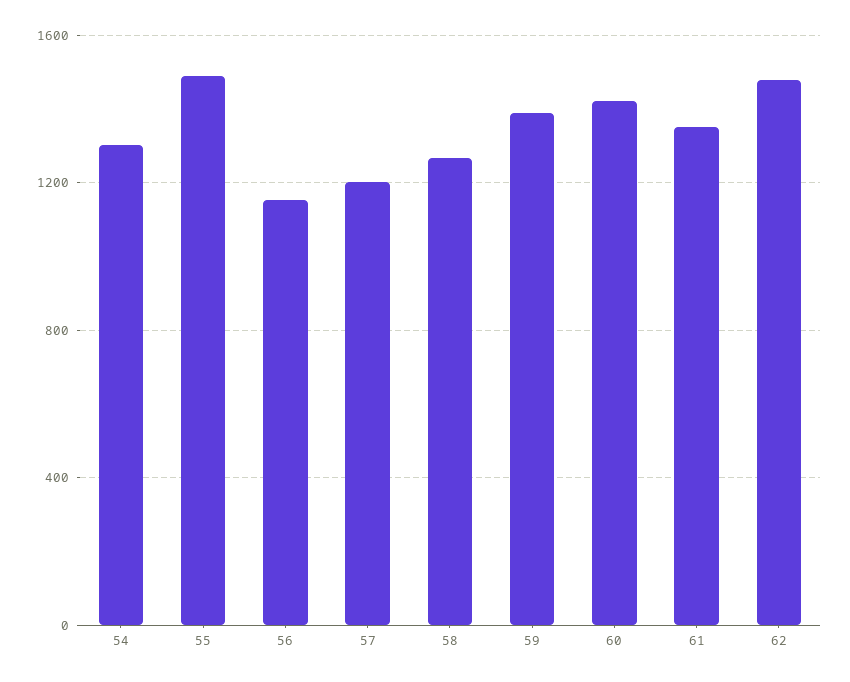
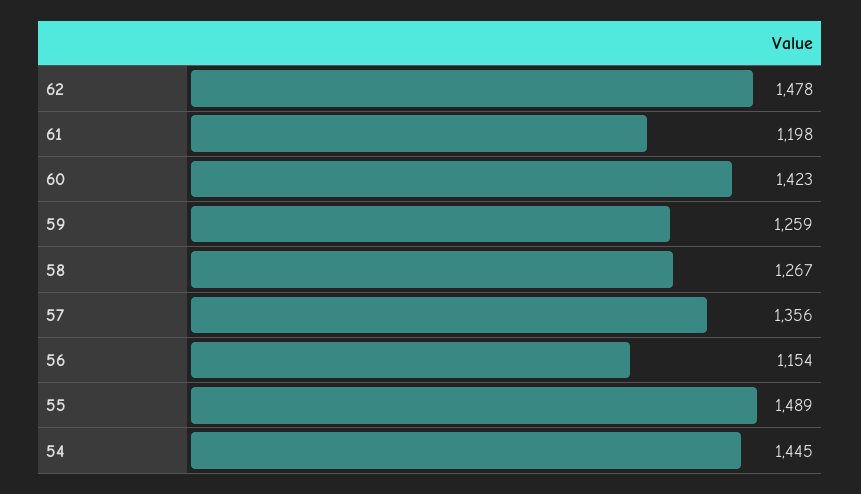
  {
-   "54": 1300,
+   "54": 1445,
    "55": 1489,
    "56": 1154,
-   "57": 1200,
+   "57": 1356,
    "58": 1267,
-   "59": 1400,
+   "59": 1259,
    "60": 1423,
-   "61": 1350,
+   "61": 1198,
    "62": 1478
  }

